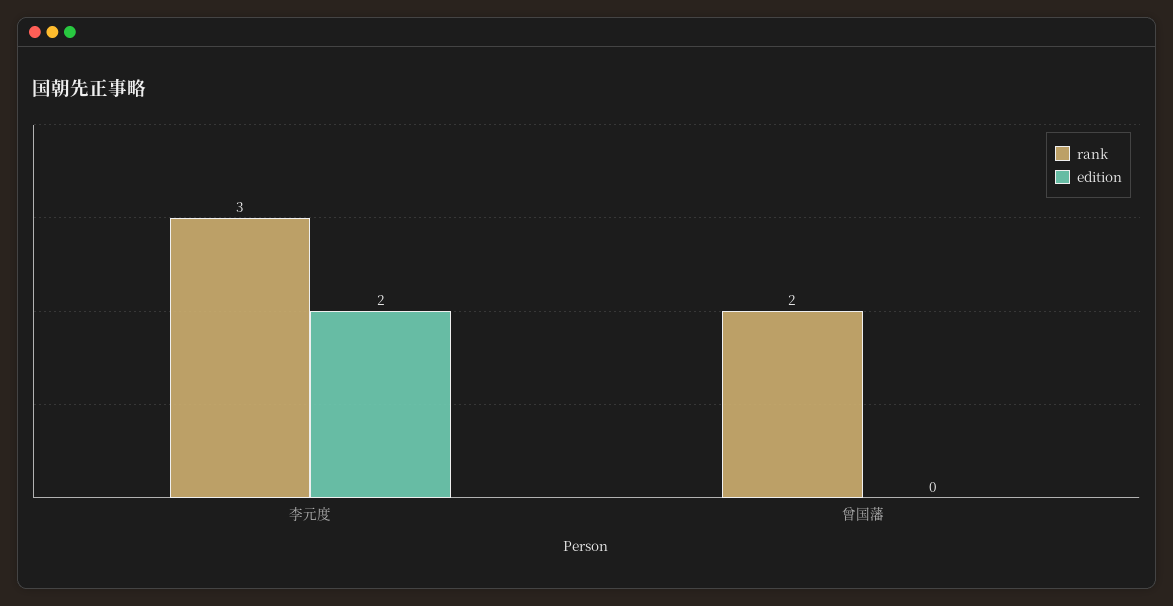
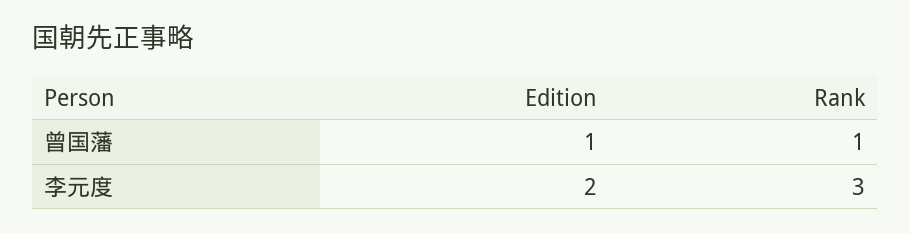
  {
    "rank": {
      "李元度": 3,
-     "曾国藩": 2
+     "曾国藩": 1
    },
    "edition": {
      "李元度": 2,
-     "曾国藩": 0
+     "曾国藩": 1
    }
  }

